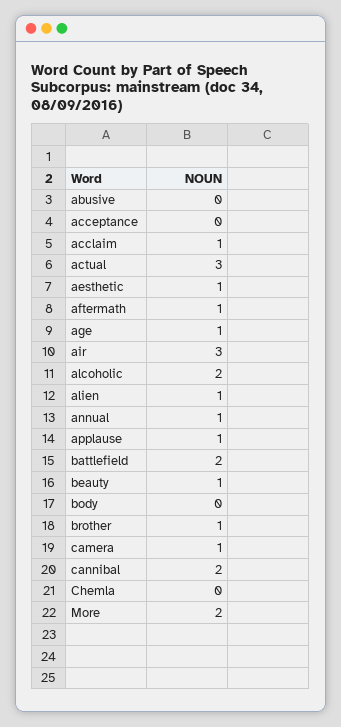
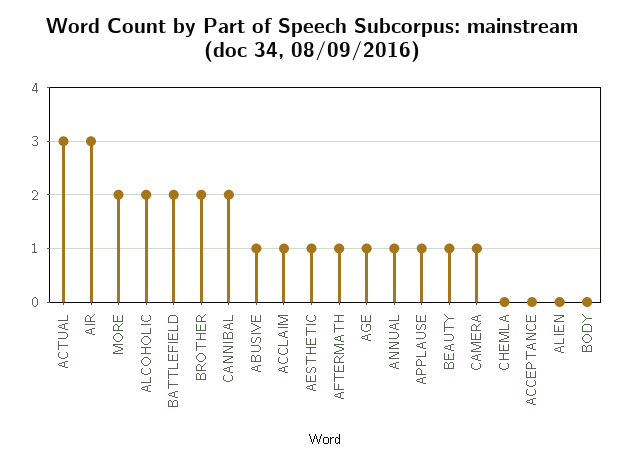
  {
-   "abusive": 0,
+   "abusive": 1,
    "acceptance": 0,
    "acclaim": 1,
    "actual": 3,
    "aesthetic": 1,
    "aftermath": 1,
    "age": 1,
    "air": 3,
    "alcoholic": 2,
-   "alien": 1,
+   "alien": 0,
    "annual": 1,
    "applause": 1,
    "battlefield": 2,
    "beauty": 1,
    "body": 0,
-   "brother": 1,
+   "brother": 2,
    "camera": 1,
    "cannibal": 2,
    "Chemla": 0,
    "More": 2
  }

